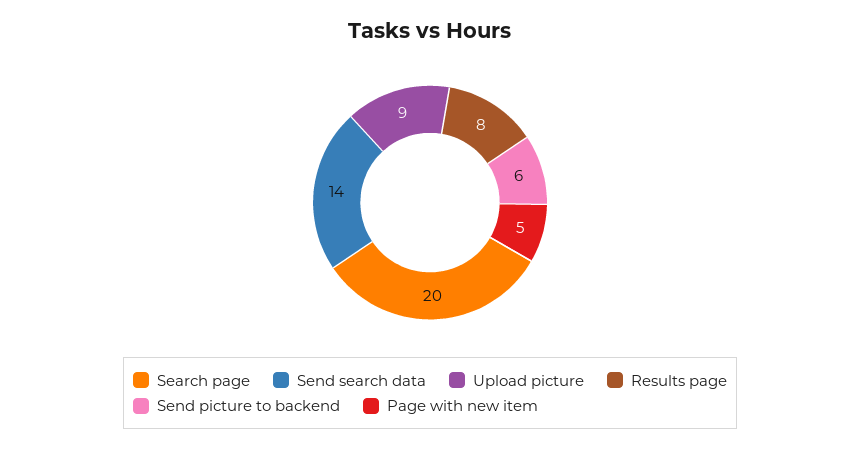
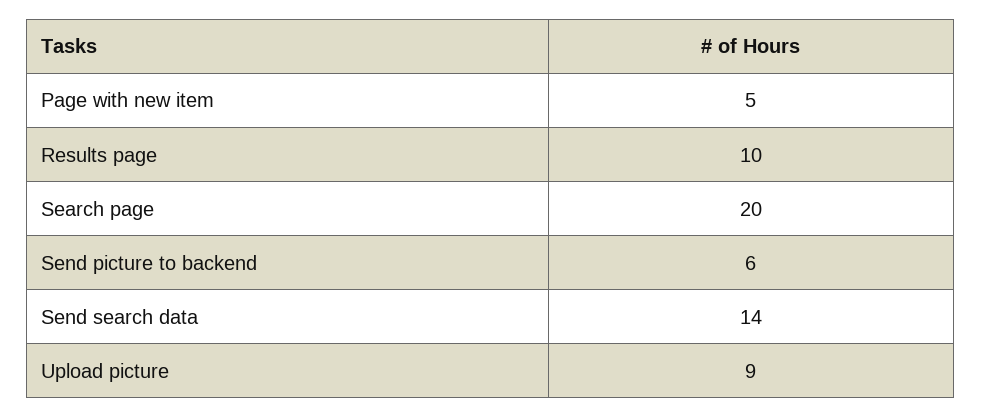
  {
    "Search page": 20,
    "Send search data": 14,
    "Upload picture": 9,
-   "Results page": 8,
+   "Results page": 10,
    "Send picture to backend": 6,
    "Page with new item": 5
  }

